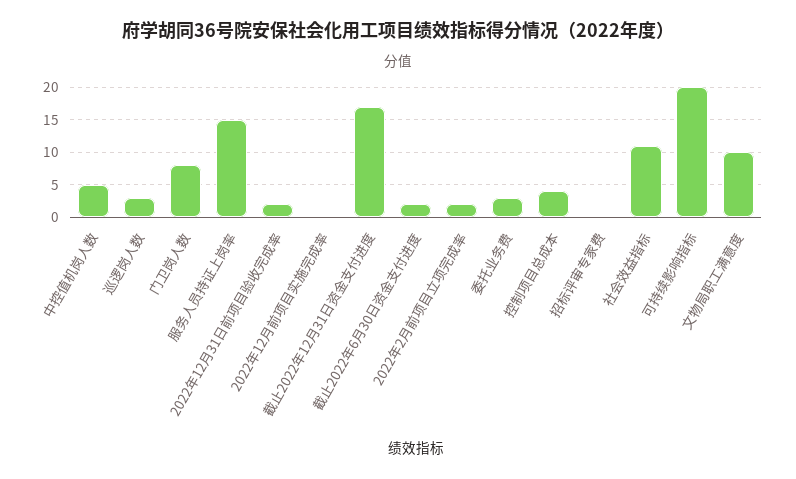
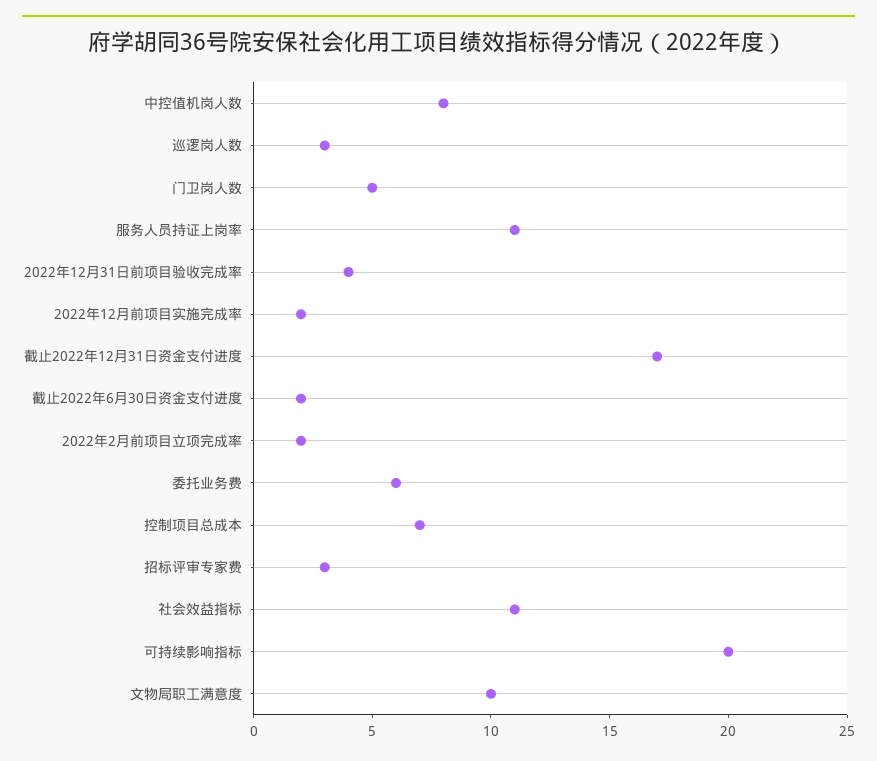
  {
-   "中控值机岗人数": 5,
+   "中控值机岗人数": 8,
    "巡逻岗人数": 3,
-   "门卫岗人数": 8,
+   "门卫岗人数": 5,
-   "服务人员持证上岗率": 15,
+   "服务人员持证上岗率": 11,
-   "2022年12月31日前项目验收完成率": 2,
+   "2022年12月31日前项目验收完成率": 4,
-   "2022年12月前项目实施完成率": 0,
+   "2022年12月前项目实施完成率": 2,
    "截止2022年12月31日资金支付进度": 17,
    "截止2022年6月30日资金支付进度": 2,
    "2022年2月前项目立项完成率": 2,
-   "委托业务费": 3,
+   "委托业务费": 6,
-   "控制项目总成本": 4,
+   "控制项目总成本": 7,
-   "招标评审专家费": 0,
+   "招标评审专家费": 3,
    "社会效益指标": 11,
    "可持续影响指标": 20,
    "文物局职工满意度": 10
  }

